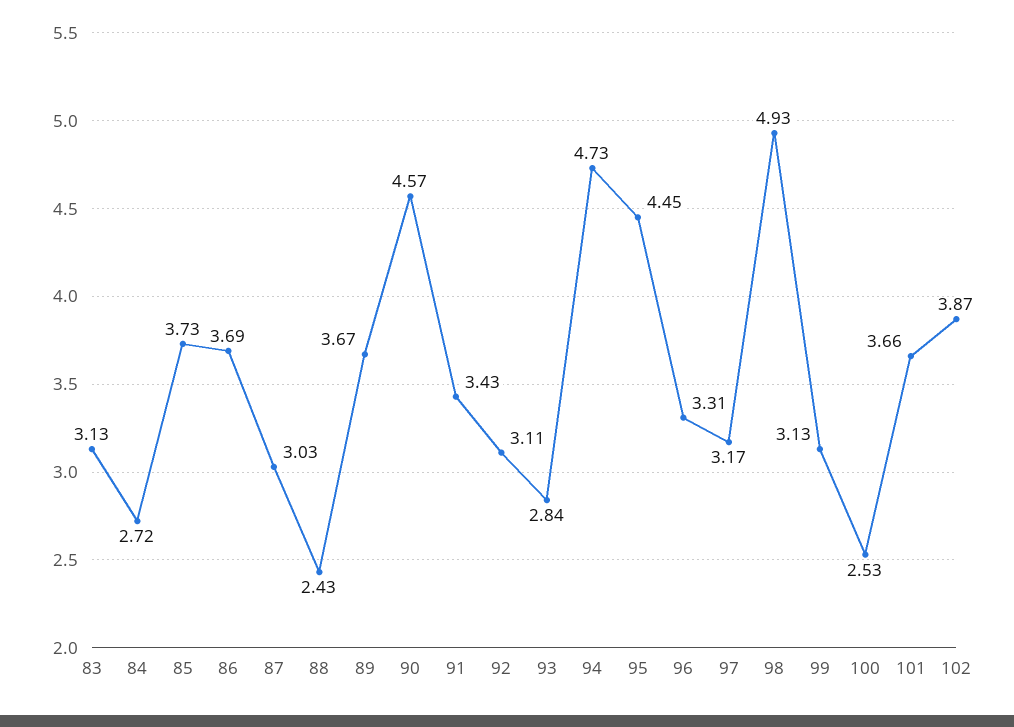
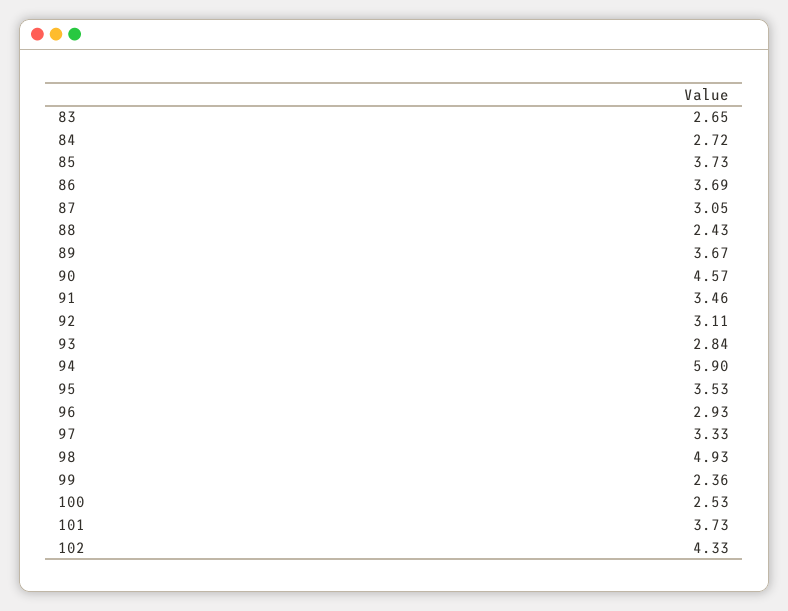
  {
-   "83": 3.13,
+   "83": 2.65,
    "84": 2.72,
    "85": 3.73,
    "86": 3.69,
-   "87": 3.03,
+   "87": 3.05,
    "88": 2.43,
    "89": 3.67,
    "90": 4.57,
-   "91": 3.43,
+   "91": 3.46,
    "92": 3.11,
    "93": 2.84,
-   "94": 4.73,
+   "94": 5.9,
-   "95": 4.45,
+   "95": 3.53,
-   "96": 3.31,
+   "96": 2.93,
-   "97": 3.17,
+   "97": 3.33,
    "98": 4.93,
-   "99": 3.13,
+   "99": 2.36,
    "100": 2.53,
-   "101": 3.66,
+   "101": 3.73,
-   "102": 3.87
+   "102": 4.33
  }

